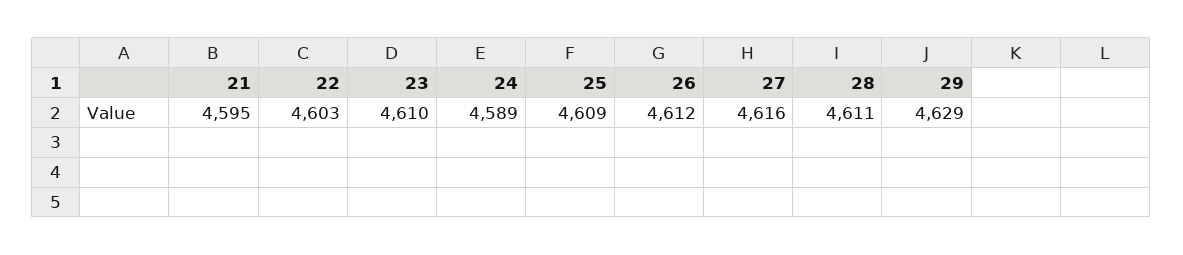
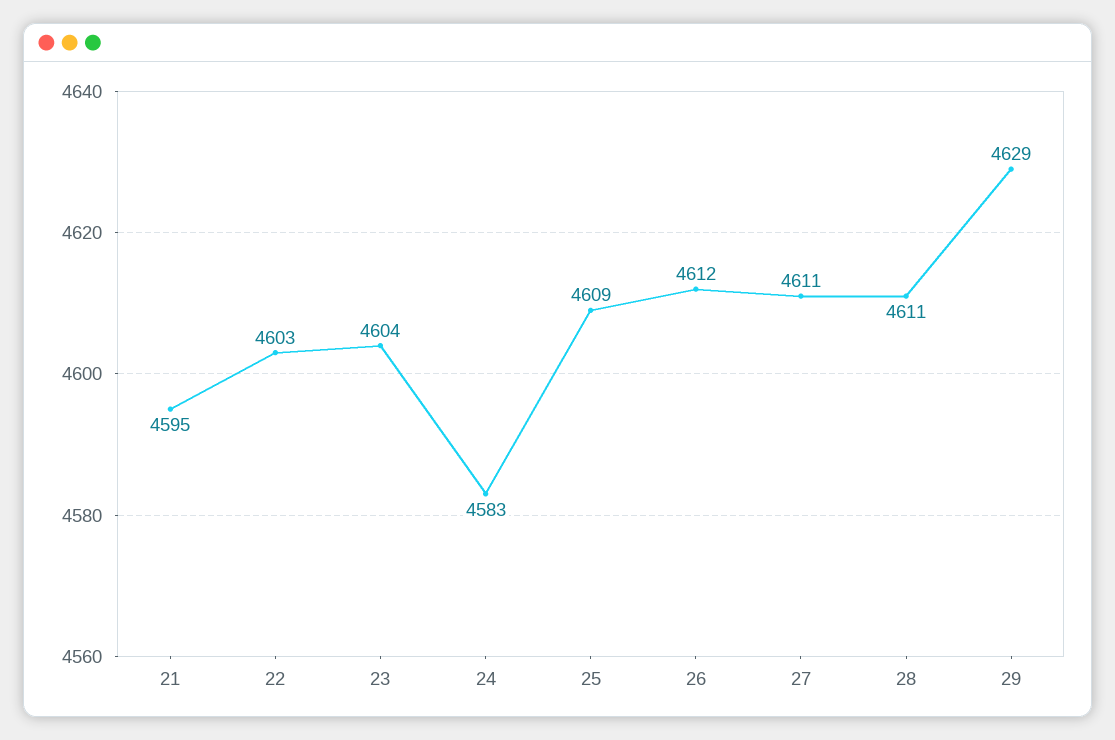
  {
    "21": 4595,
    "22": 4603,
-   "23": 4610,
+   "23": 4604,
-   "24": 4589,
+   "24": 4583,
    "25": 4609,
    "26": 4612,
-   "27": 4616,
+   "27": 4611,
    "28": 4611,
    "29": 4629
  }

